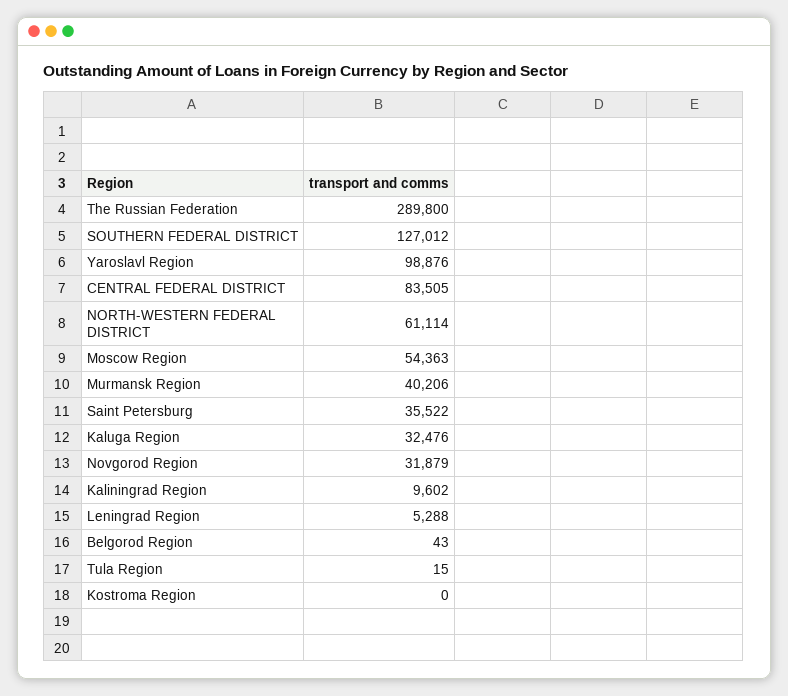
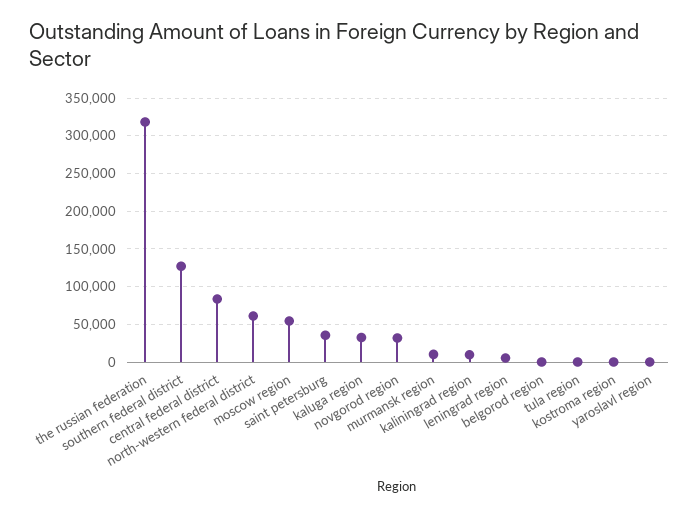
  {
-   "The Russian Federation": 289800,
+   "The Russian Federation": 320000,
    "SOUTHERN FEDERAL DISTRICT": 127012,
-   "Yaroslavl Region": 98876,
+   "Yaroslavl Region": 0,
    "CENTRAL FEDERAL DISTRICT": 83505,
    "NORTH-WESTERN FEDERAL DISTRICT": 61114,
    "Moscow Region": 54363,
-   "Murmansk Region": 40206,
+   "Murmansk Region": 10000,
    "Saint Petersburg": 35522,
    "Kaluga Region": 32476,
    "Novgorod Region": 31879,
    "Kaliningrad Region": 9602,
    "Leningrad Region": 5288,
    "Belgorod Region": 43,
    "Tula Region": 15,
    "Kostroma Region": 0
  }

